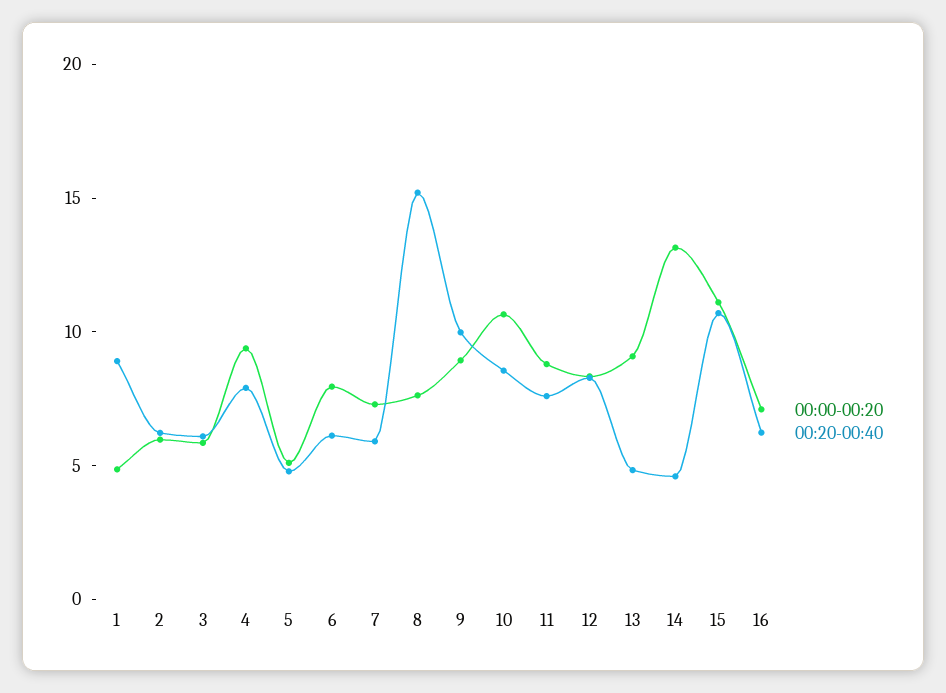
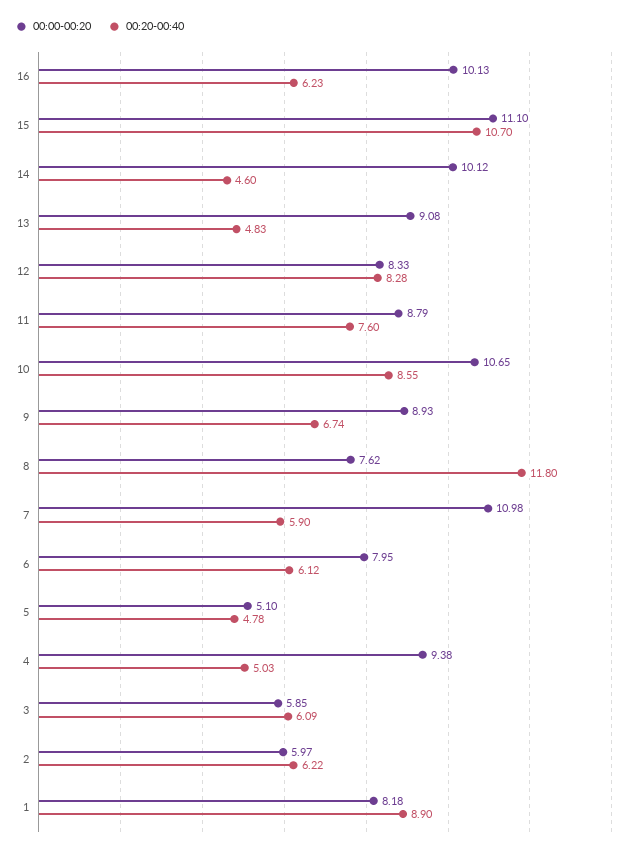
  {
    "00:00-00:20": {
-     "1": 5,
+     "1": 8.18,
      "2": 5.97,
      "3": 5.85,
      "4": 9.38,
      "5": 5.1,
      "6": 7.95,
-     "7": 7,
+     "7": 10.98,
      "8": 7.62,
      "9": 8.93,
      "10": 10.65,
      "11": 8.79,
      "12": 8.33,
      "13": 9.08,
-     "14": 13,
+     "14": 10.12,
      "15": 11.1,
-     "16": 7
+     "16": 10.13
    },
    "00:20-00:40": {
      "1": 8.9,
      "2": 6.22,
      "3": 6.09,
-     "4": 8,
+     "4": 5.03,
      "5": 4.78,
      "6": 6.12,
      "7": 5.9,
-     "8": 15,
+     "8": 11.8,
-     "9": 10,
+     "9": 6.74,
      "10": 8.55,
      "11": 7.6,
      "12": 8.28,
      "13": 4.83,
      "14": 4.6,
      "15": 10.7,
      "16": 6.23
    }
  }

